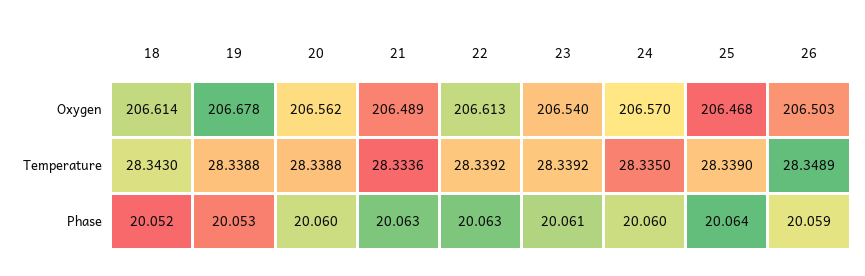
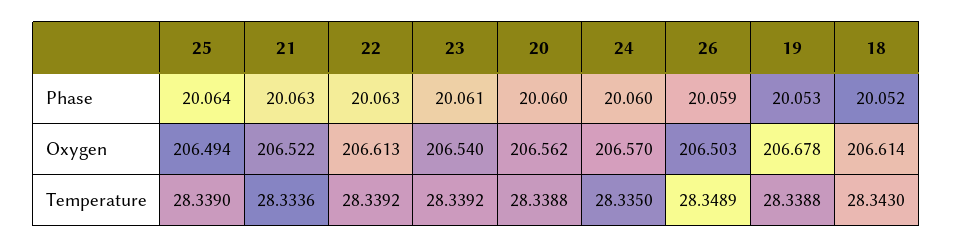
  {
    "18": {
      "Oxygen": 206.614,
      "Temperature": 28.343,
      "Phase": 20.052
    },
    "19": {
      "Oxygen": 206.678,
      "Temperature": 28.3388,
      "Phase": 20.053
    },
    "20": {
      "Oxygen": 206.562,
      "Temperature": 28.3388,
      "Phase": 20.06
    },
    "21": {
-     "Oxygen": 206.489,
+     "Oxygen": 206.522,
      "Temperature": 28.3336,
      "Phase": 20.063
    },
    "22": {
      "Oxygen": 206.613,
      "Temperature": 28.3392,
      "Phase": 20.063
    },
    "23": {
      "Oxygen": 206.54,
      "Temperature": 28.3392,
      "Phase": 20.061
    },
    "24": {
      "Oxygen": 206.57,
      "Temperature": 28.335,
      "Phase": 20.06
    },
    "25": {
-     "Oxygen": 206.468,
+     "Oxygen": 206.494,
      "Temperature": 28.339,
      "Phase": 20.064
    },
    "26": {
      "Oxygen": 206.503,
      "Temperature": 28.3489,
      "Phase": 20.059
    }
  }

